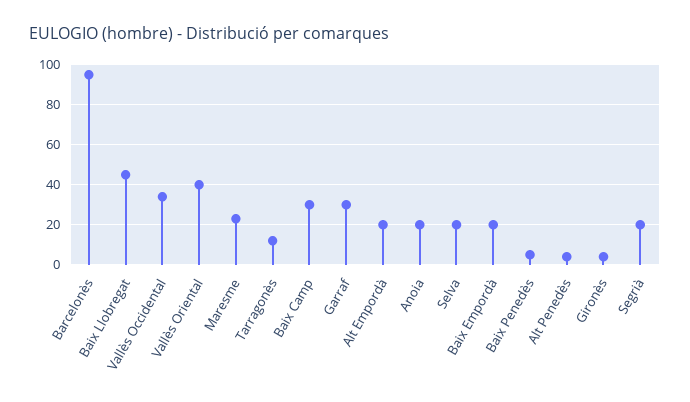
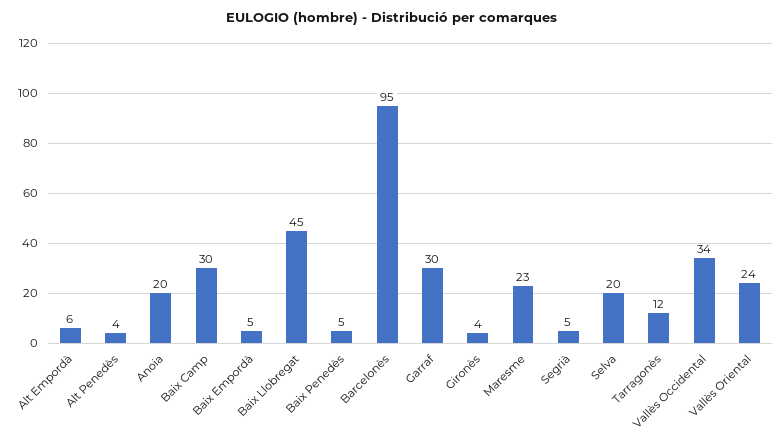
  {
    "Barcelonès": 95,
    "Baix Llobregat": 45,
    "Vallès Occidental": 34,
-   "Vallès Oriental": 40,
+   "Vallès Oriental": 24,
    "Maresme": 23,
    "Tarragonès": 12,
    "Baix Camp": 30,
    "Garraf": 30,
-   "Alt Empordà": 20,
+   "Alt Empordà": 6,
    "Anoia": 20,
    "Selva": 20,
-   "Baix Empordà": 20,
+   "Baix Empordà": 5,
    "Baix Penedès": 5,
    "Alt Penedès": 4,
    "Gironès": 4,
-   "Segrià": 20
+   "Segrià": 5
  }

